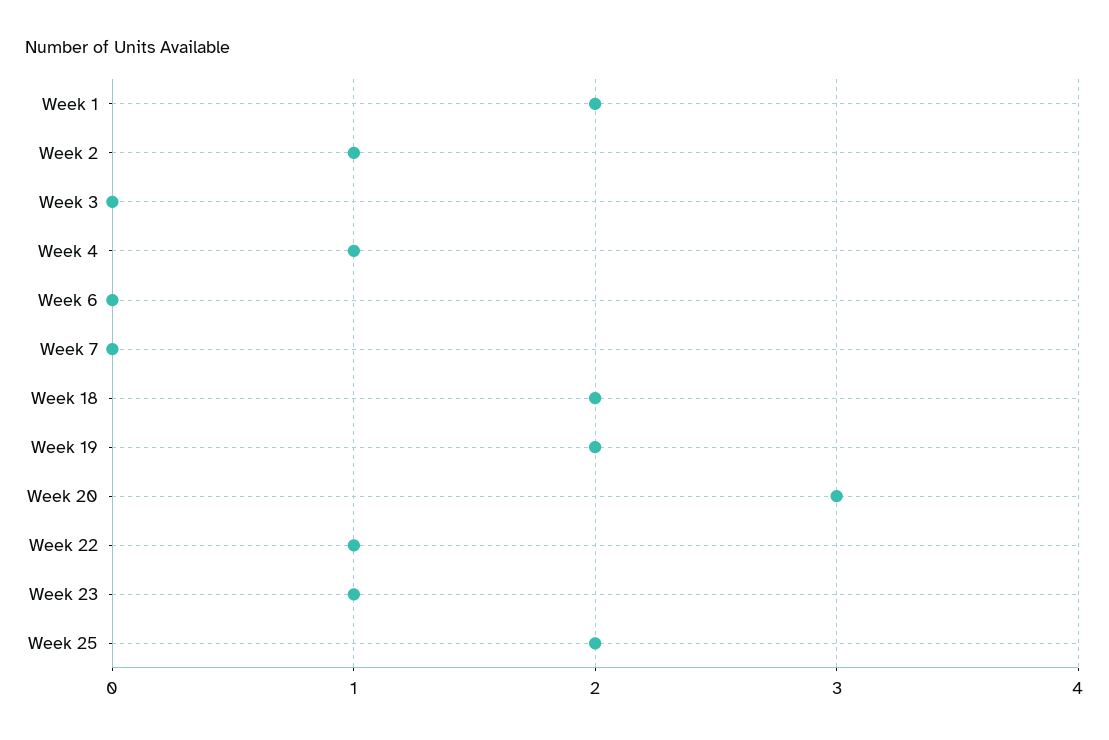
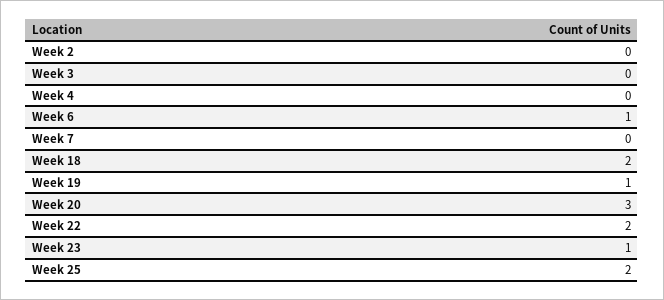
  {
-   "Week 1": 2,
-   "Week 2": 1,
+   "Week 2": 0,
    "Week 3": 0,
-   "Week 4": 1,
+   "Week 4": 0,
-   "Week 6": 0,
+   "Week 6": 1,
    "Week 7": 0,
    "Week 18": 2,
-   "Week 19": 2,
+   "Week 19": 1,
    "Week 20": 3,
-   "Week 22": 1,
+   "Week 22": 2,
    "Week 23": 1,
    "Week 25": 2
  }

